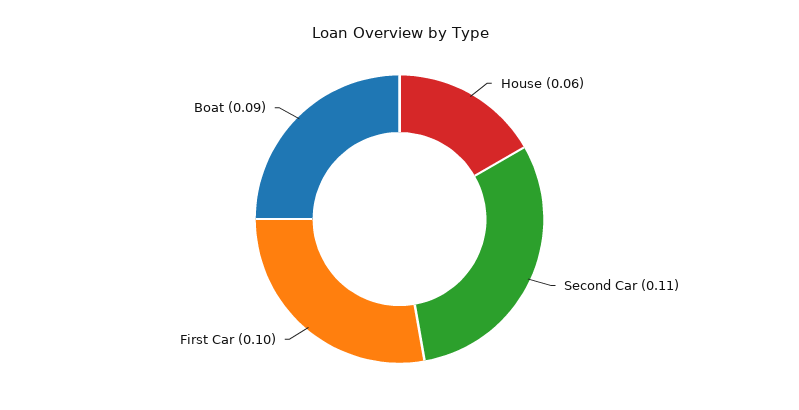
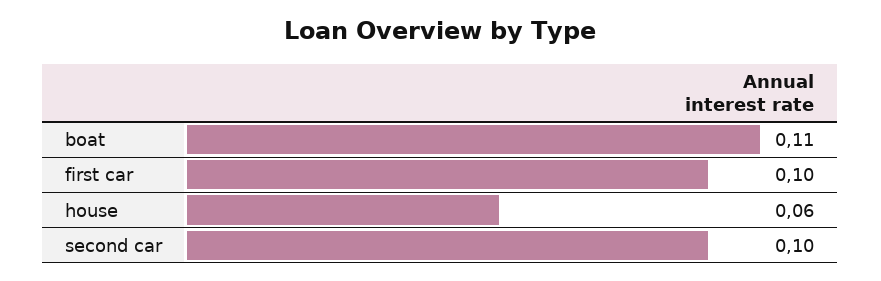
  {
    "House": 0.06,
-   "Second Car": 0.11,
+   "Second Car": 0.1,
    "First Car": 0.1,
-   "Boat": 0.09
+   "Boat": 0.11
  }

